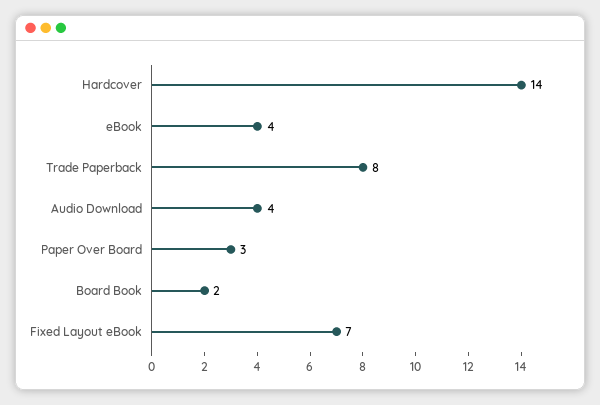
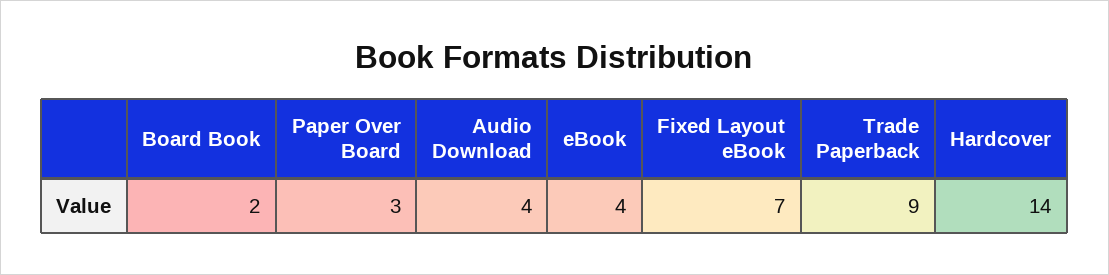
  {
    "Hardcover": 14,
    "eBook": 4,
-   "Trade Paperback": 8,
+   "Trade Paperback": 9,
    "Audio Download": 4,
    "Paper Over Board": 3,
    "Board Book": 2,
    "Fixed Layout eBook": 7
  }

